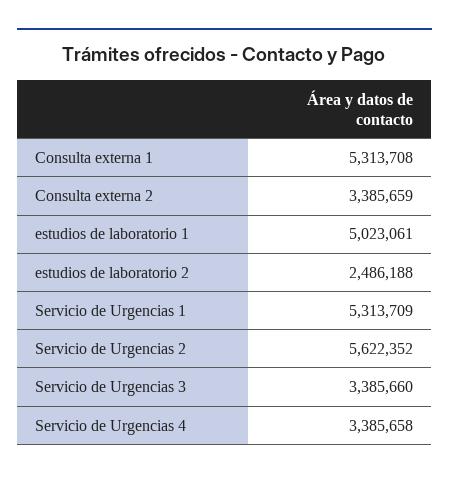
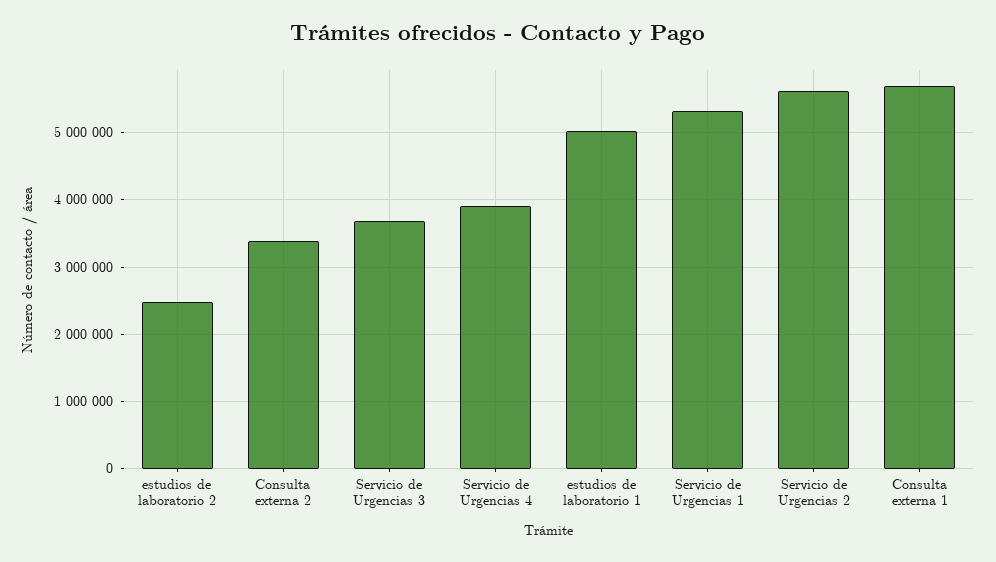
  {
-   "Consulta externa 1": 5313708,
+   "Consulta externa 1": 5700000,
    "Consulta externa 2": 3385659,
    "estudios de laboratorio 1": 5023061,
    "estudios de laboratorio 2": 2486188,
    "Servicio de Urgencias 1": 5313709,
    "Servicio de Urgencias 2": 5622352,
-   "Servicio de Urgencias 3": 3385660,
+   "Servicio de Urgencias 3": 3700000,
-   "Servicio de Urgencias 4": 3385658
+   "Servicio de Urgencias 4": 3900000
  }

